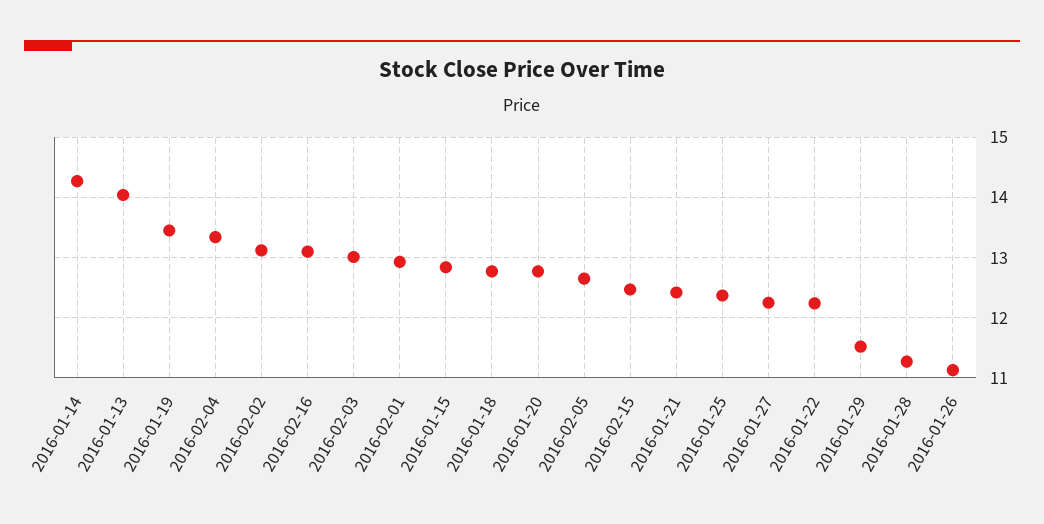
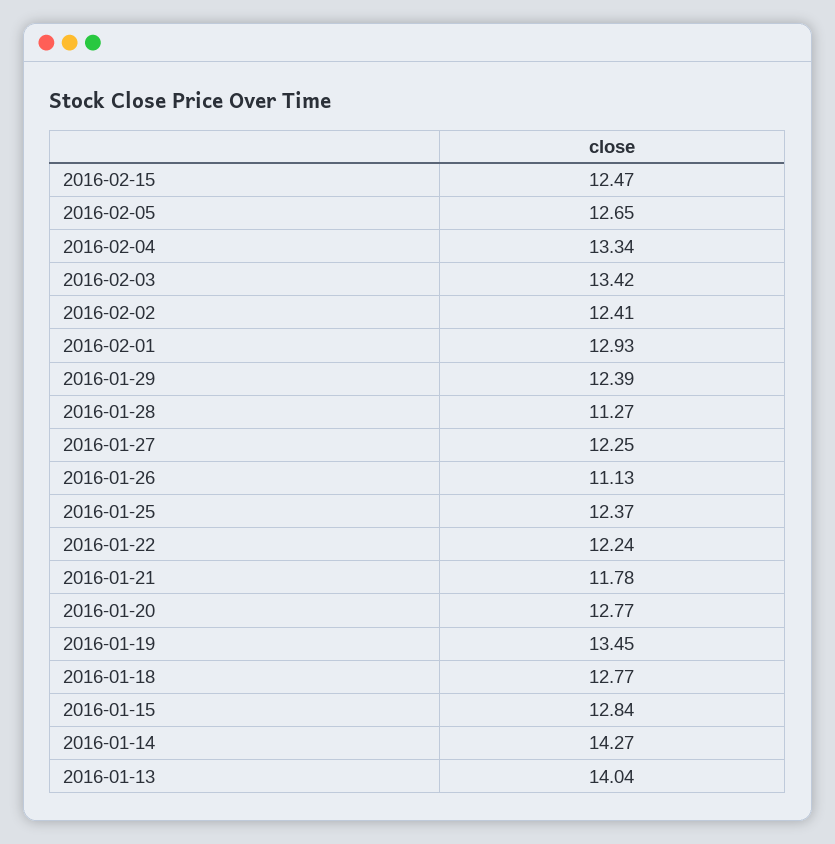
  {
    "2016-01-14": 14.27,
    "2016-01-13": 14.04,
    "2016-01-19": 13.45,
    "2016-02-04": 13.34,
-   "2016-02-02": 13.1,
+   "2016-02-02": 12.41,
-   "2016-02-16": 13.1,
-   "2016-02-03": 13,
+   "2016-02-03": 13.42,
    "2016-02-01": 12.93,
    "2016-01-15": 12.84,
    "2016-01-18": 12.77,
    "2016-01-20": 12.77,
    "2016-02-05": 12.65,
    "2016-02-15": 12.47,
-   "2016-01-21": 12.4,
+   "2016-01-21": 11.78,
    "2016-01-25": 12.37,
    "2016-01-27": 12.25,
    "2016-01-22": 12.24,
-   "2016-01-29": 11.5,
+   "2016-01-29": 12.39,
    "2016-01-28": 11.27,
    "2016-01-26": 11.13
  }

